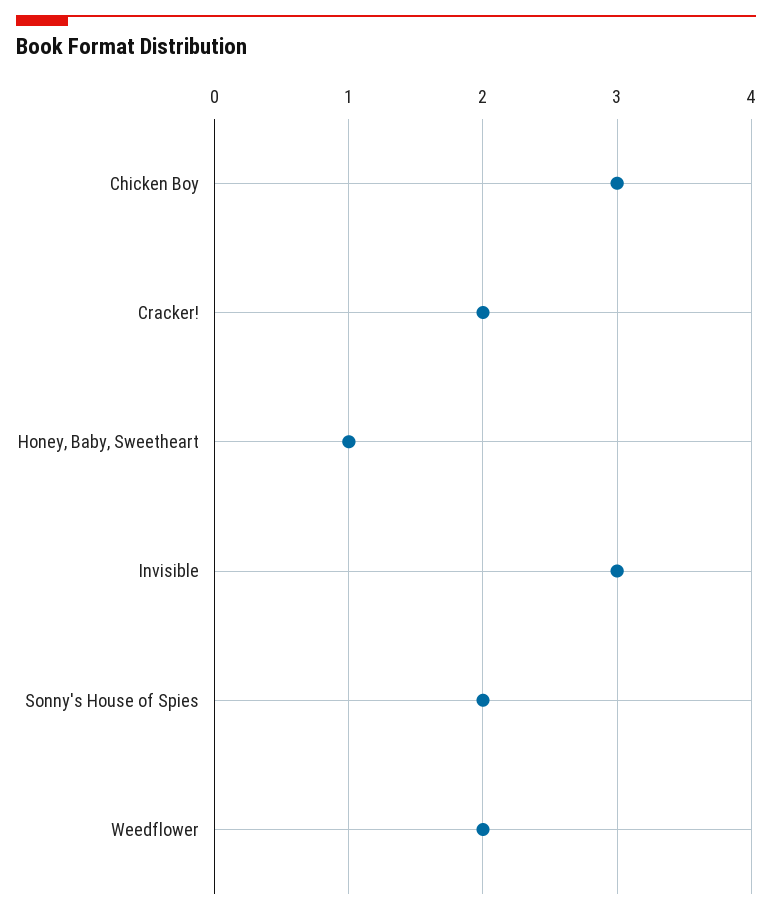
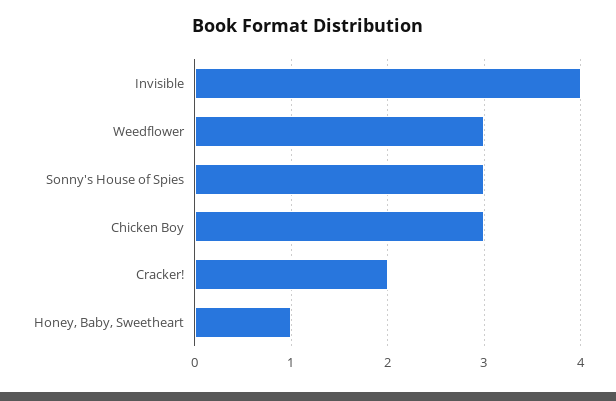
  {
    "Chicken Boy": 3,
    "Cracker!": 2,
    "Honey, Baby, Sweetheart": 1,
-   "Invisible": 3,
+   "Invisible": 4,
-   "Sonny's House of Spies": 2,
+   "Sonny's House of Spies": 3,
-   "Weedflower": 2
+   "Weedflower": 3
  }

